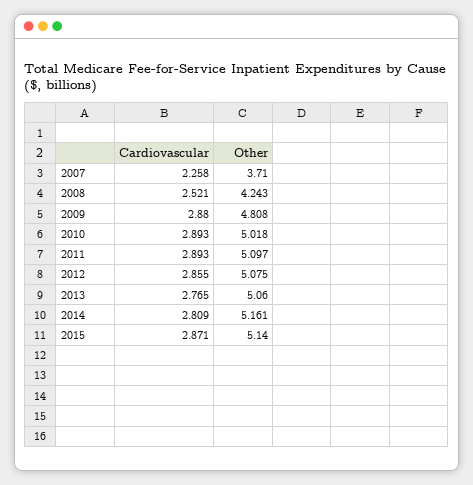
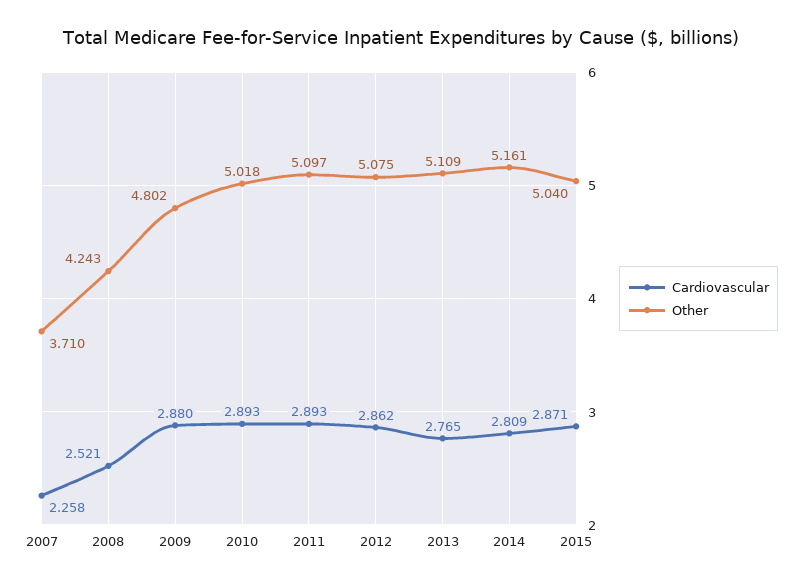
  {
    "Cardiovascular": {
      "2007": 2.258,
      "2008": 2.521,
      "2009": 2.88,
      "2010": 2.893,
      "2011": 2.893,
-     "2012": 2.855,
+     "2012": 2.862,
      "2013": 2.765,
      "2014": 2.809,
      "2015": 2.871
    },
    "Other": {
      "2007": 3.71,
      "2008": 4.243,
-     "2009": 4.808,
+     "2009": 4.802,
      "2010": 5.018,
      "2011": 5.097,
      "2012": 5.075,
-     "2013": 5.06,
+     "2013": 5.109,
      "2014": 5.161,
-     "2015": 5.14
+     "2015": 5.04
    }
  }

